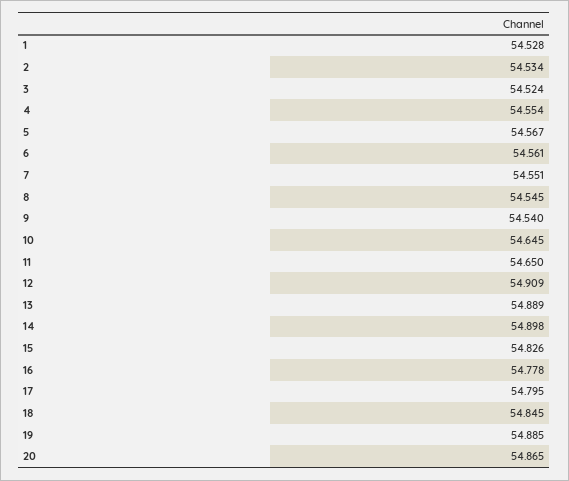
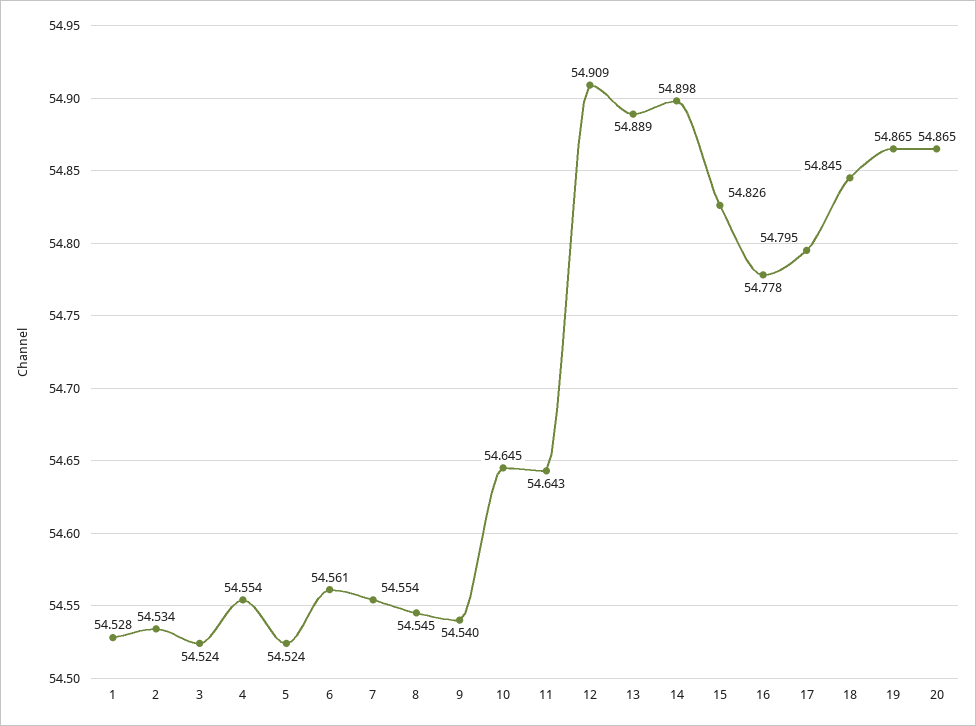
  {
    "1": 54.528,
    "2": 54.534,
    "3": 54.524,
    "4": 54.554,
-   "5": 54.567,
+   "5": 54.524,
    "6": 54.561,
-   "7": 54.551,
+   "7": 54.554,
    "8": 54.545,
    "9": 54.54,
    "10": 54.645,
-   "11": 54.65,
+   "11": 54.643,
    "12": 54.909,
    "13": 54.889,
    "14": 54.898,
    "15": 54.826,
    "16": 54.778,
    "17": 54.795,
    "18": 54.845,
-   "19": 54.885,
+   "19": 54.865,
    "20": 54.865
  }

